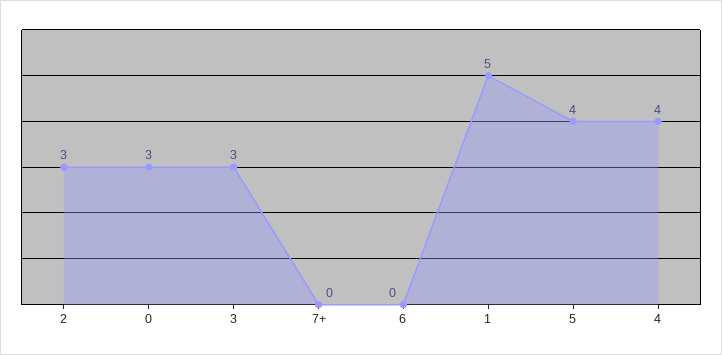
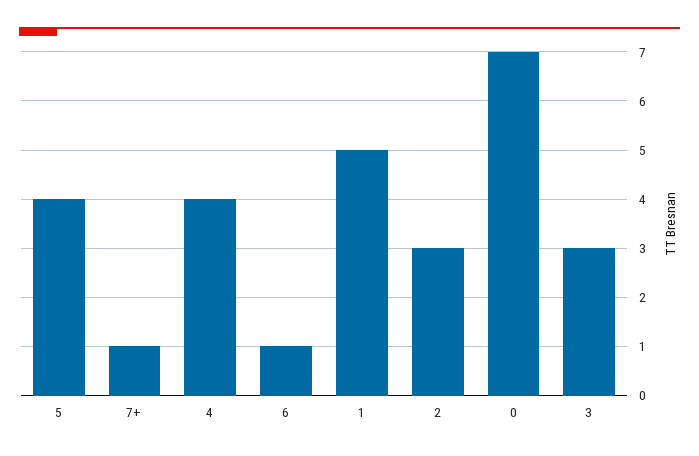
  {
    "2": 3,
-   "0": 3,
+   "0": 7,
    "3": 3,
-   "7+": 0,
+   "7+": 1,
-   "6": 0,
+   "6": 1,
    "1": 5,
    "5": 4,
    "4": 4
  }

